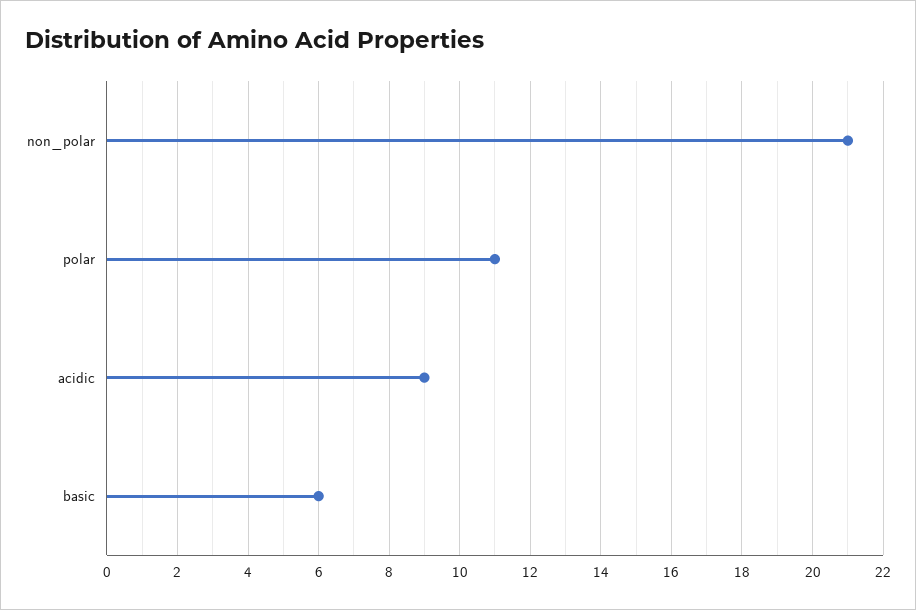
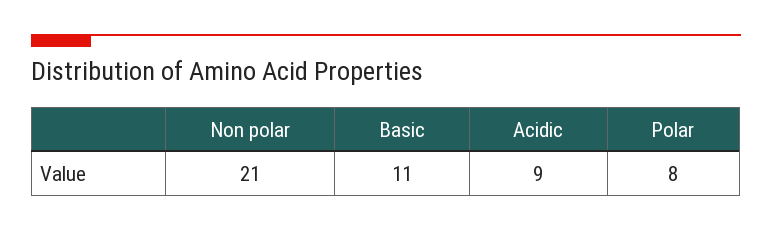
  {
    "non_polar": 21,
-   "polar": 11,
+   "polar": 8,
    "acidic": 9,
-   "basic": 6
+   "basic": 11
  }

